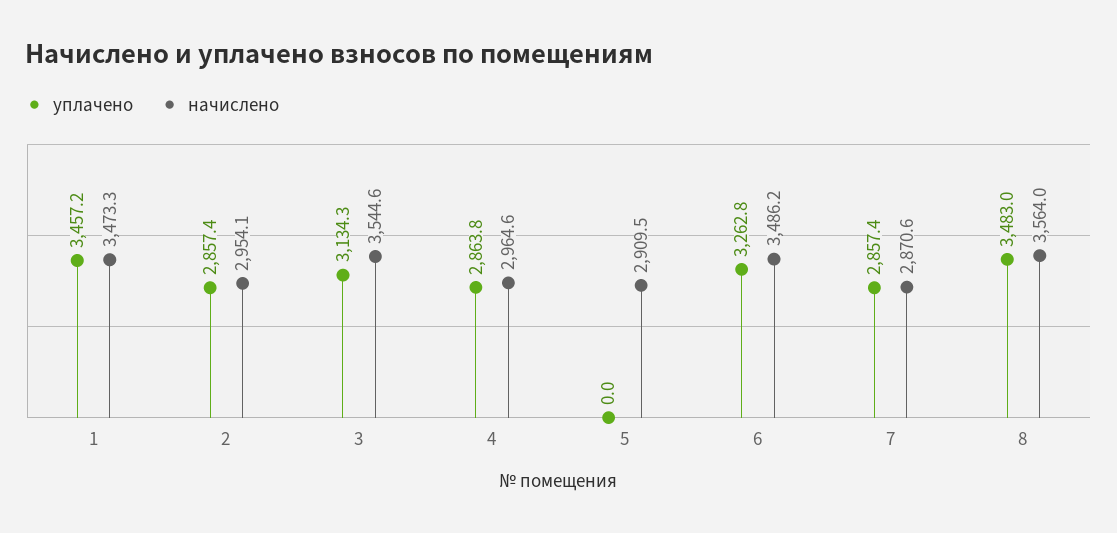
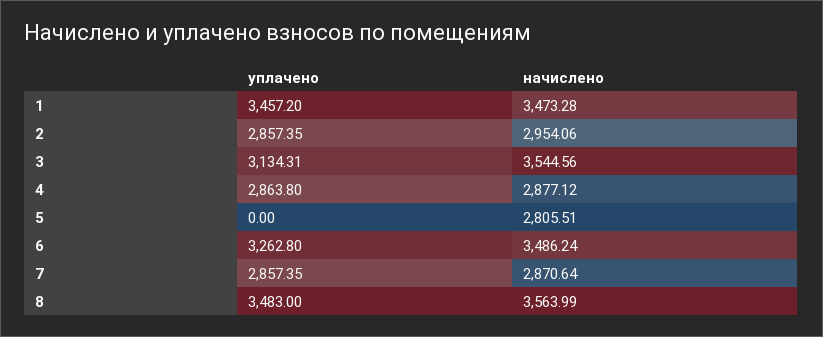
  {
    "уплачено": {
      "1": 3457.2,
      "2": 2857.35,
      "3": 3134.31,
      "4": 2863.8,
      "5": 0,
      "6": 3262.8,
      "7": 2857.35,
      "8": 3483
    },
    "начислено": {
      "1": 3473.28,
      "2": 2954.06,
      "3": 3544.56,
-     "4": 2964.6,
+     "4": 2877.12,
-     "5": 2909.5,
+     "5": 2805.51,
      "6": 3486.24,
      "7": 2870.64,
      "8": 3563.99
    }
  }

